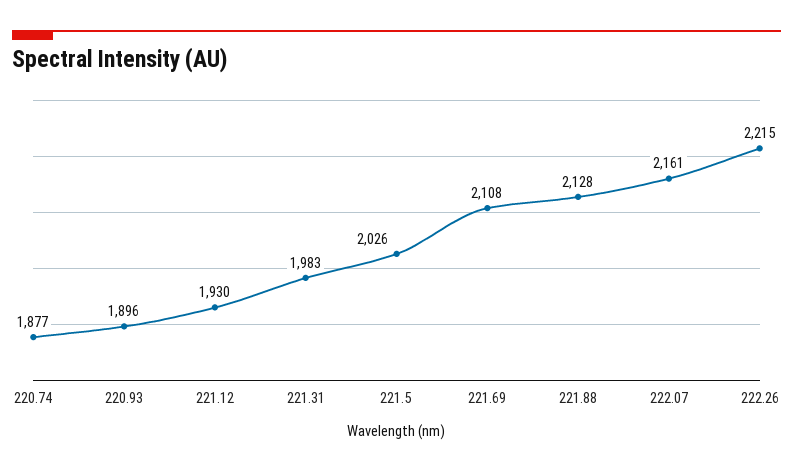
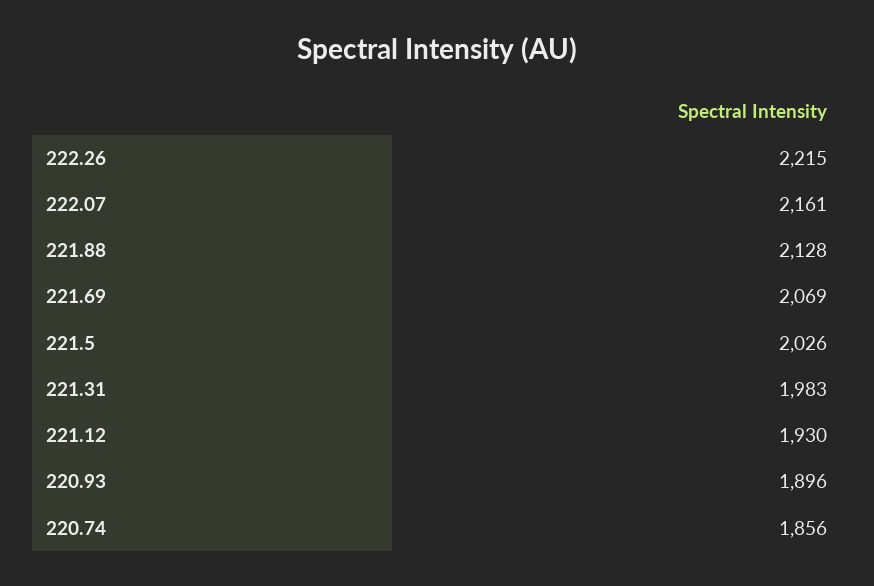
  {
-   "220.74": 1877,
+   "220.74": 1856,
    "220.93": 1896,
    "221.12": 1930,
    "221.31": 1983,
    "221.5": 2026,
-   "221.69": 2108,
+   "221.69": 2069,
    "221.88": 2128,
    "222.07": 2161,
    "222.26": 2215
  }

